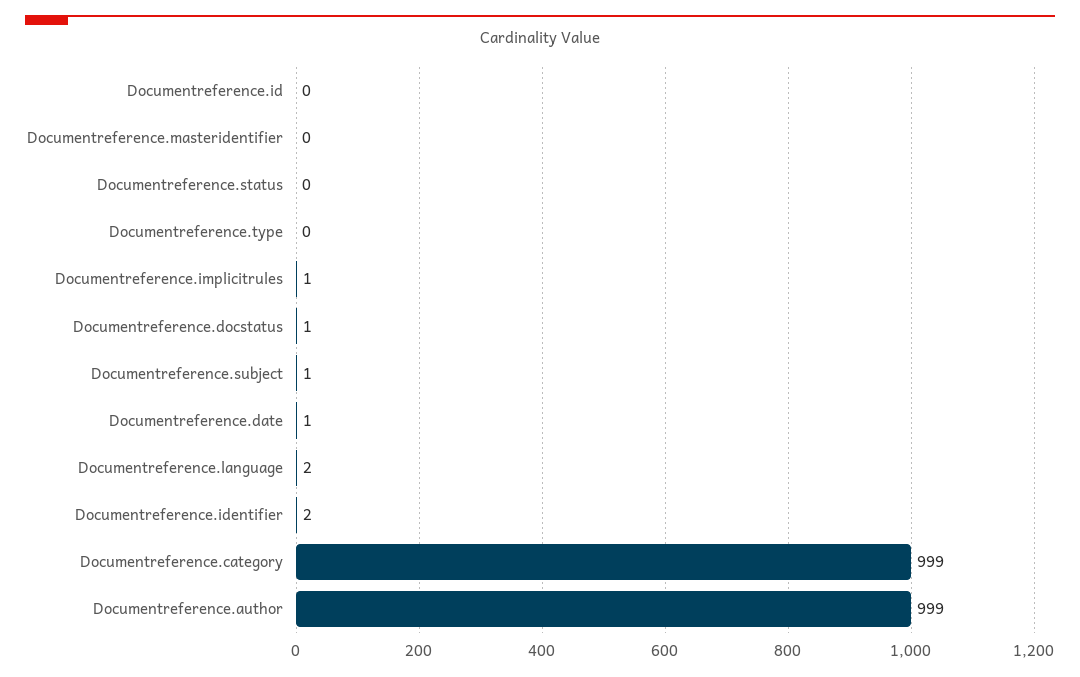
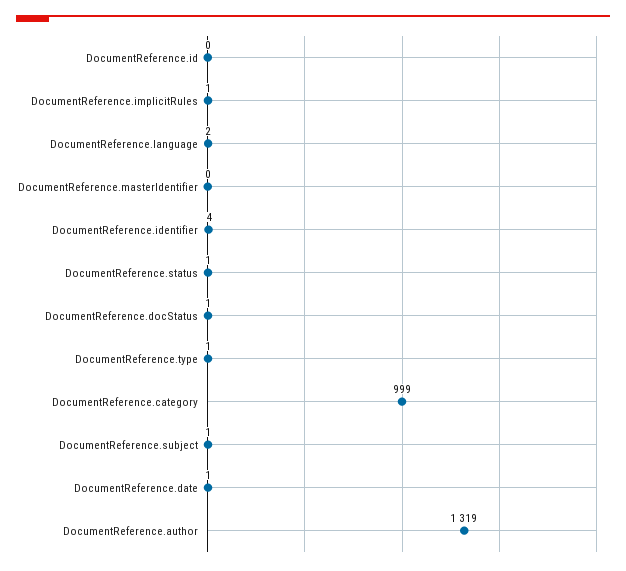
  {
    "Documentreference.id": 0,
    "Documentreference.masteridentifier": 0,
-   "Documentreference.status": 0,
+   "Documentreference.status": 1,
-   "Documentreference.type": 0,
+   "Documentreference.type": 1,
    "Documentreference.implicitrules": 1,
    "Documentreference.docstatus": 1,
    "Documentreference.subject": 1,
    "Documentreference.date": 1,
    "Documentreference.language": 2,
-   "Documentreference.identifier": 2,
+   "Documentreference.identifier": 4,
    "Documentreference.category": 999,
-   "Documentreference.author": 999
+   "Documentreference.author": 1319
  }

